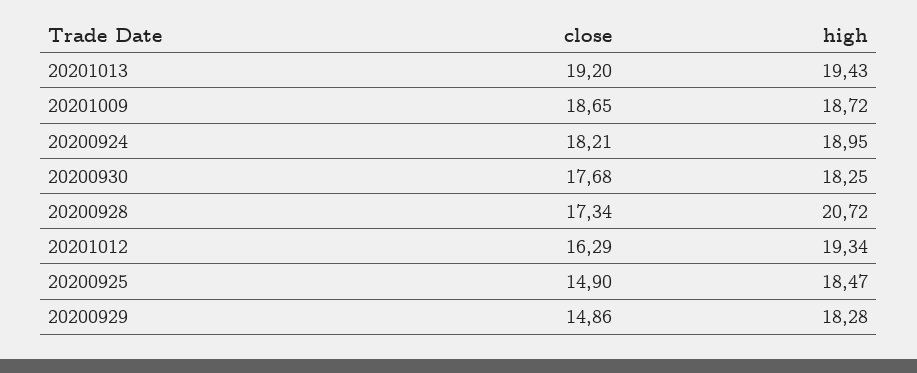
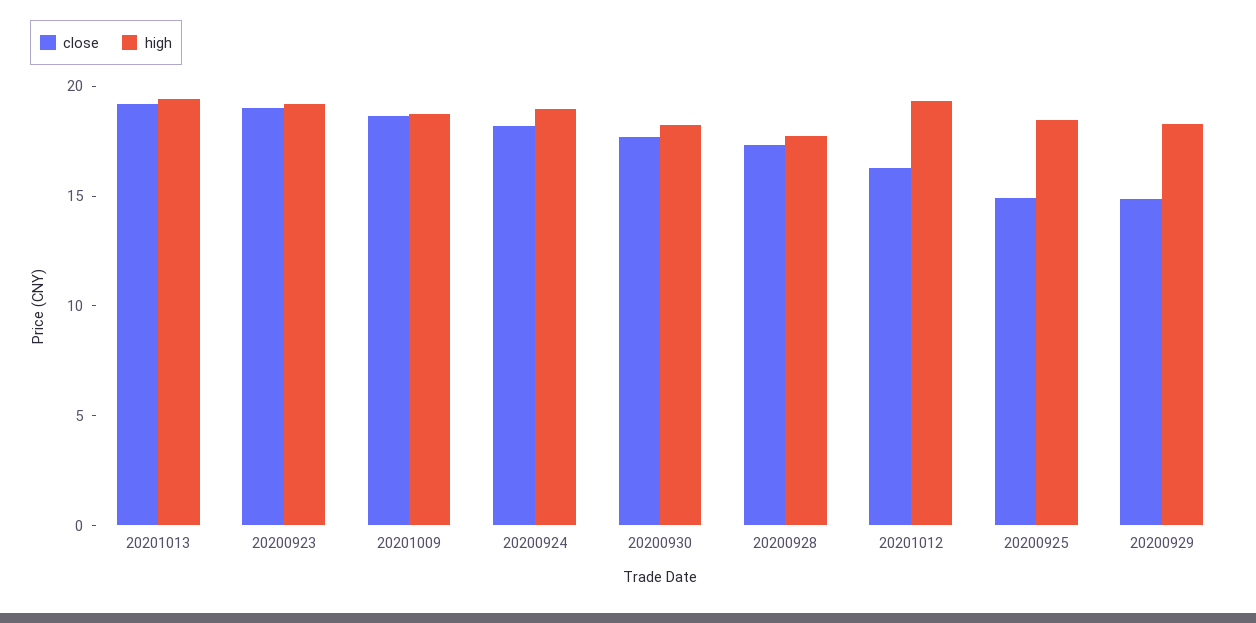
  {
    "close": {
      "20201013": 19.2,
      "20201009": 18.65,
      "20200924": 18.21,
      "20200930": 17.68,
      "20200928": 17.34,
      "20201012": 16.29,
      "20200925": 14.9,
-     "20200929": 14.86
+     "20200929": 14.86,
+     "20200923": 19
    },
    "high": {
      "20201013": 19.43,
      "20201009": 18.72,
      "20200924": 18.95,
      "20200930": 18.25,
-     "20200928": 20.72,
+     "20200928": 18,
      "20201012": 19.34,
      "20200925": 18.47,
-     "20200929": 18.28
+     "20200929": 18.28,
+     "20200923": 19
    }
  }

